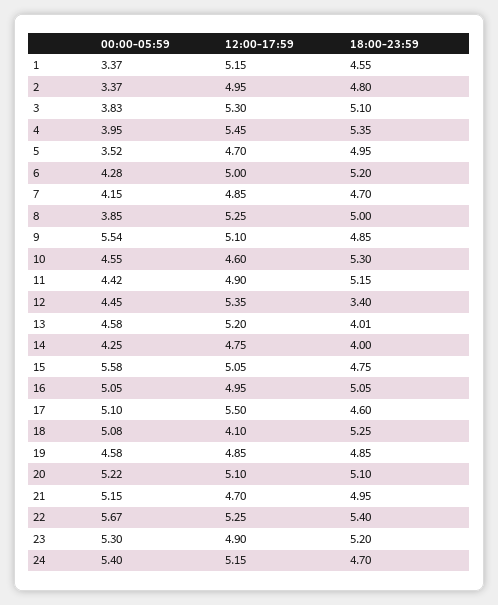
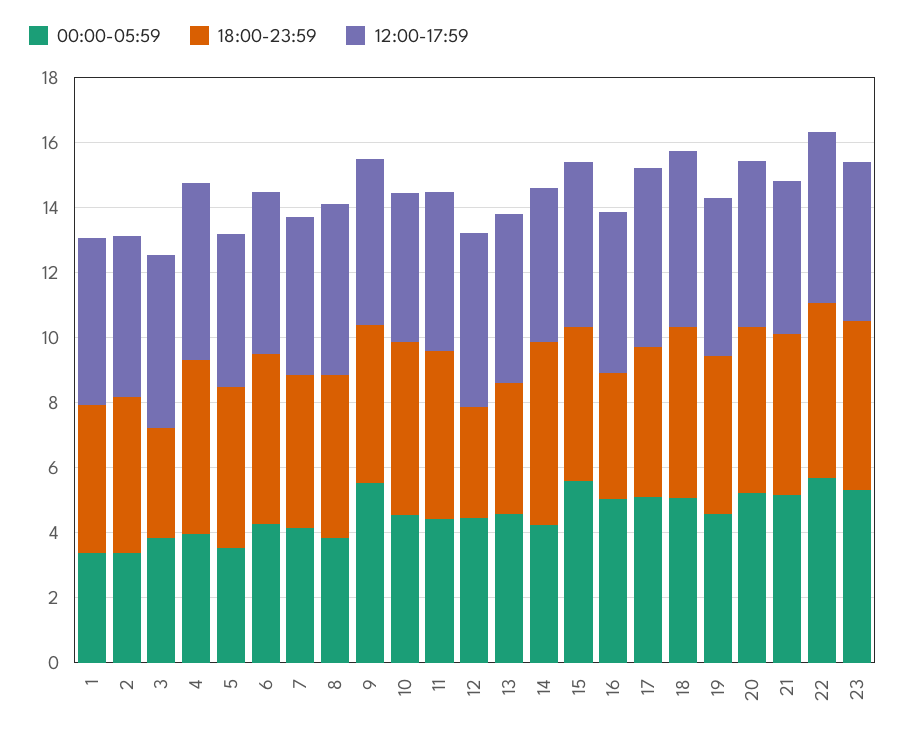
  {
    "00:00-05:59": {
      "1": 3.37,
      "2": 3.37,
      "3": 3.83,
      "4": 3.95,
      "5": 3.52,
      "6": 4.28,
      "7": 4.15,
      "8": 3.85,
      "9": 5.54,
      "10": 4.55,
      "11": 4.42,
      "12": 4.45,
      "13": 4.58,
      "14": 4.25,
      "15": 5.58,
      "16": 5.05,
      "17": 5.1,
      "18": 5.08,
      "19": 4.58,
      "20": 5.22,
      "21": 5.15,
      "22": 5.67,
-     "23": 5.3,
+     "23": 5.3
-     "24": 5.4
    },
    "12:00-17:59": {
      "1": 5.15,
      "2": 4.95,
      "3": 5.3,
      "4": 5.45,
      "5": 4.7,
      "6": 5,
      "7": 4.85,
      "8": 5.25,
      "9": 5.1,
      "10": 4.6,
      "11": 4.9,
      "12": 5.35,
      "13": 5.2,
      "14": 4.75,
      "15": 5.05,
      "16": 4.95,
      "17": 5.5,
-     "18": 4.1,
+     "18": 5.5,
      "19": 4.85,
      "20": 5.1,
      "21": 4.7,
      "22": 5.25,
-     "23": 4.9,
+     "23": 4.9
-     "24": 5.15
    },
    "18:00-23:59": {
      "1": 4.55,
      "2": 4.8,
-     "3": 5.1,
+     "3": 3.5,
      "4": 5.35,
      "5": 4.95,
      "6": 5.2,
      "7": 4.7,
      "8": 5,
      "9": 4.85,
      "10": 5.3,
      "11": 5.15,
      "12": 3.4,
      "13": 4.01,
-     "14": 4,
+     "14": 5.5,
      "15": 4.75,
-     "16": 5.05,
+     "16": 4,
      "17": 4.6,
      "18": 5.25,
      "19": 4.85,
      "20": 5.1,
      "21": 4.95,
      "22": 5.4,
-     "23": 5.2,
+     "23": 5.2
-     "24": 4.7
    }
  }

